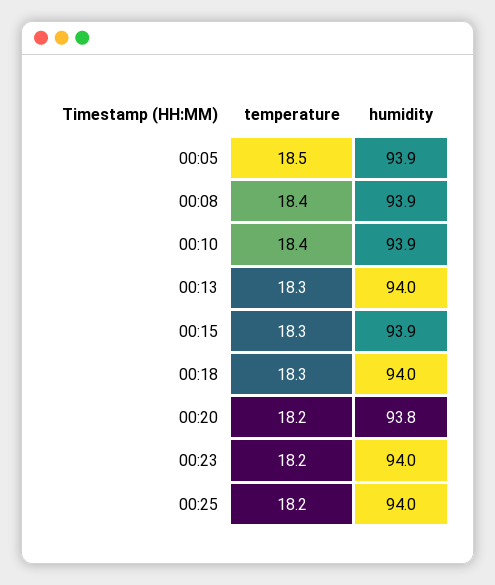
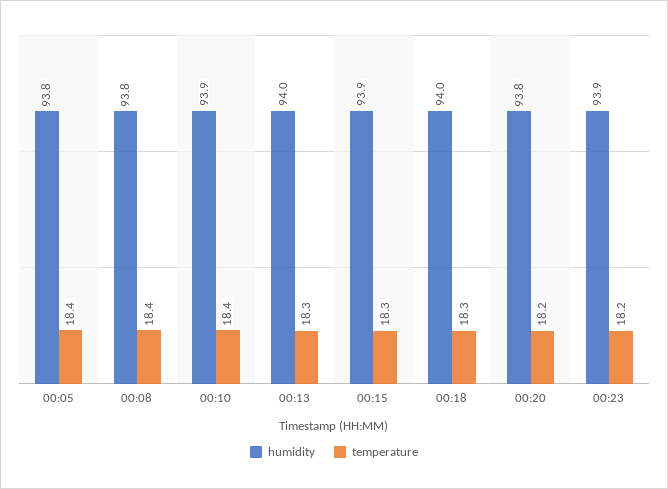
  {
    "temperature": {
-     "00:05": 18.5,
+     "00:05": 18.4,
      "00:08": 18.4,
      "00:10": 18.4,
      "00:13": 18.3,
      "00:15": 18.3,
      "00:18": 18.3,
      "00:20": 18.2,
-     "00:23": 18.2,
+     "00:23": 18.2
-     "00:25": 18.2
    },
    "humidity": {
-     "00:05": 93.9,
+     "00:05": 93.8,
-     "00:08": 93.9,
+     "00:08": 93.8,
      "00:10": 93.9,
      "00:13": 94,
      "00:15": 93.9,
      "00:18": 94,
      "00:20": 93.8,
-     "00:23": 94,
+     "00:23": 93.9
-     "00:25": 94
    }
  }

